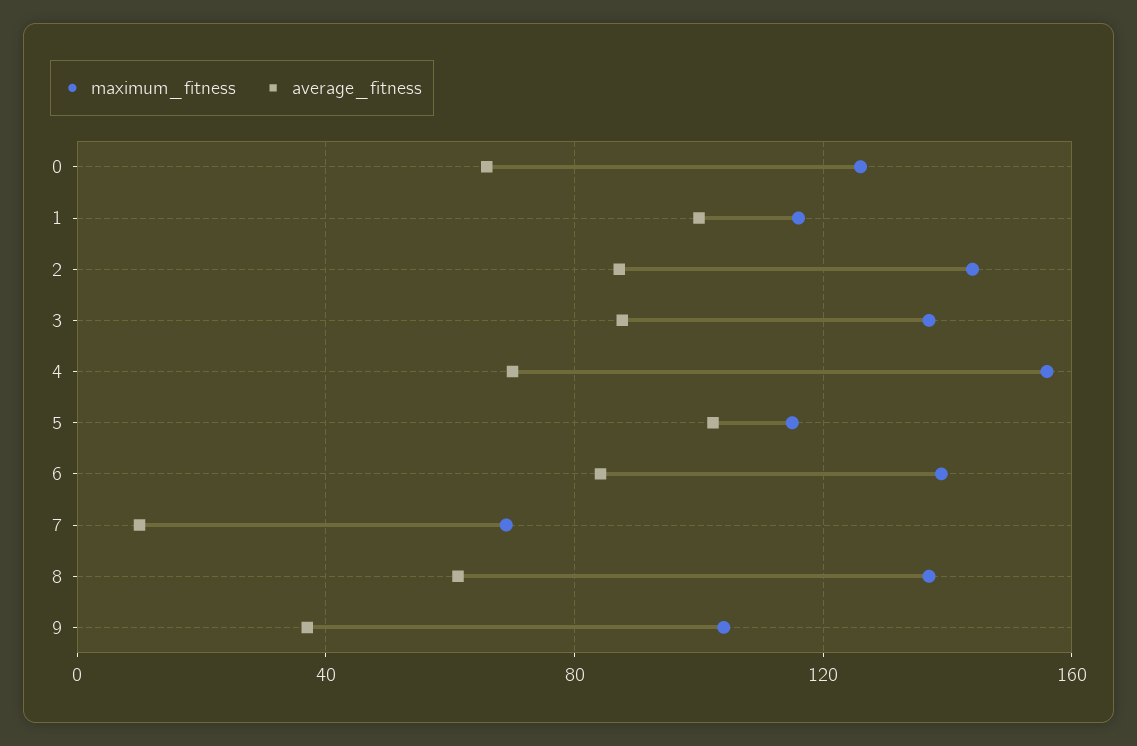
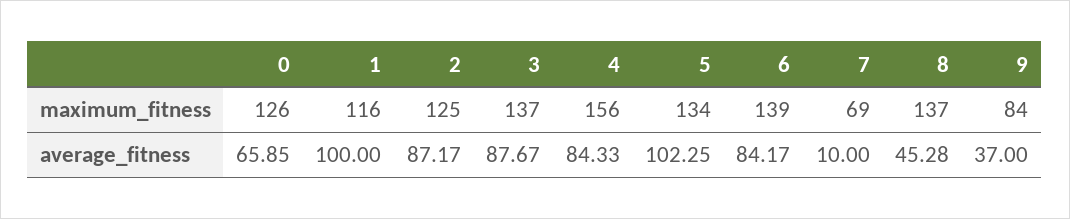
  {
    "maximum_fitness": {
      "0": 126,
      "1": 116,
-     "2": 145,
+     "2": 125,
      "3": 137,
      "4": 156,
-     "5": 115,
+     "5": 134,
      "6": 139,
      "7": 69,
      "8": 137,
-     "9": 105
+     "9": 84
    },
    "average_fitness": {
      "0": 65.85,
      "1": 100,
      "2": 87.17,
      "3": 87.67,
-     "4": 70,
+     "4": 84.33,
      "5": 102.25,
      "6": 84.17,
      "7": 10,
-     "8": 60,
+     "8": 45.28,
      "9": 37
    }
  }

